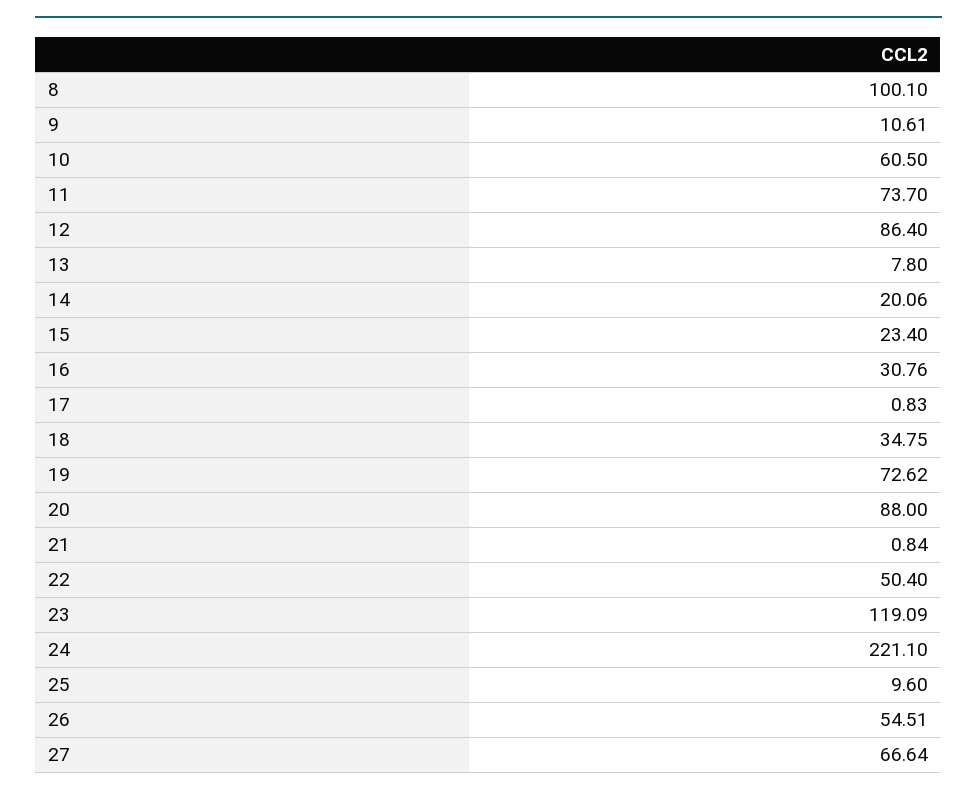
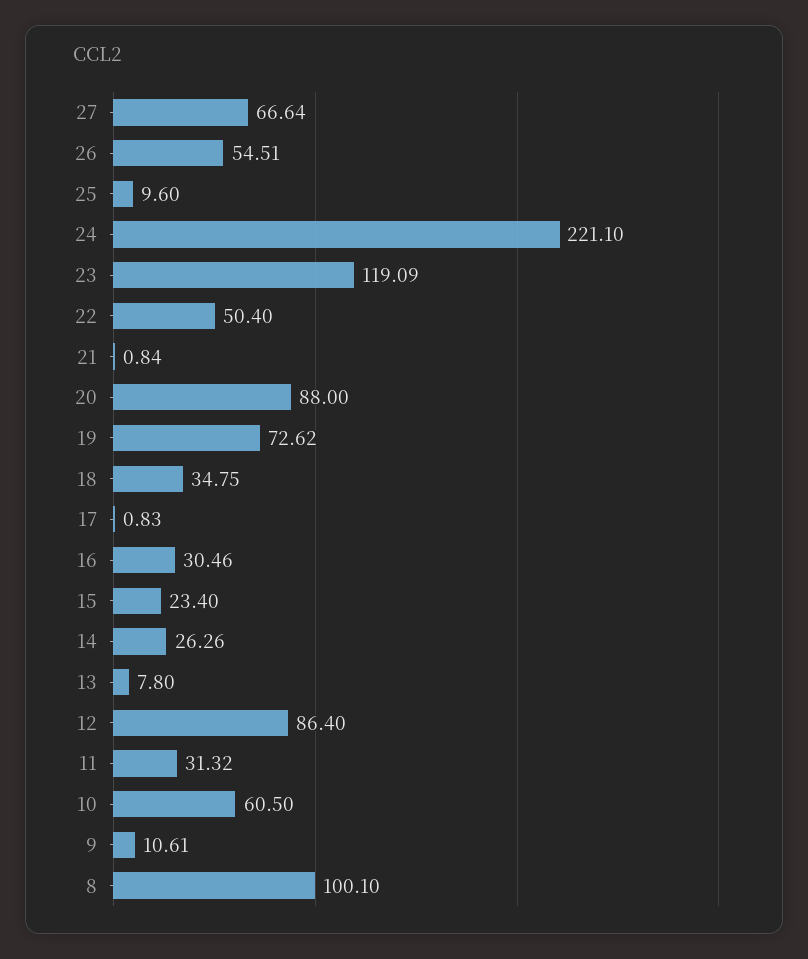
  {
    "8": 100.1,
    "9": 10.61,
    "10": 60.5,
-   "11": 73.7,
+   "11": 31.32,
    "12": 86.4,
    "13": 7.8,
-   "14": 20.06,
+   "14": 26.26,
    "15": 23.4,
-   "16": 30.76,
+   "16": 30.46,
    "17": 0.83,
    "18": 34.75,
    "19": 72.62,
    "20": 88,
    "21": 0.84,
    "22": 50.4,
    "23": 119.09,
    "24": 221.1,
    "25": 9.6,
    "26": 54.51,
    "27": 66.64
  }

